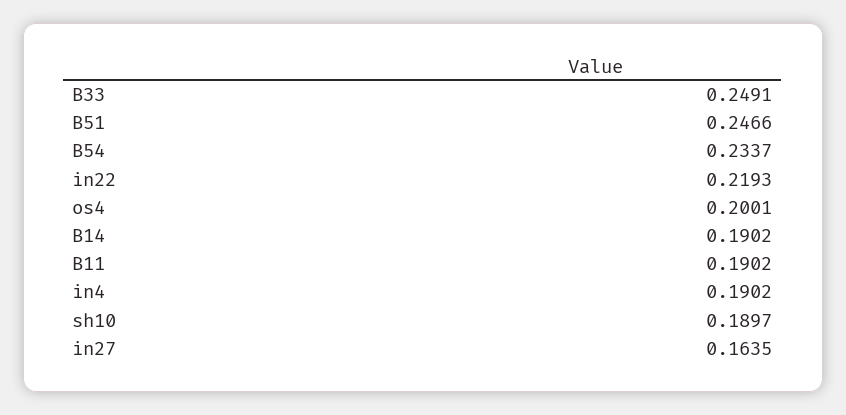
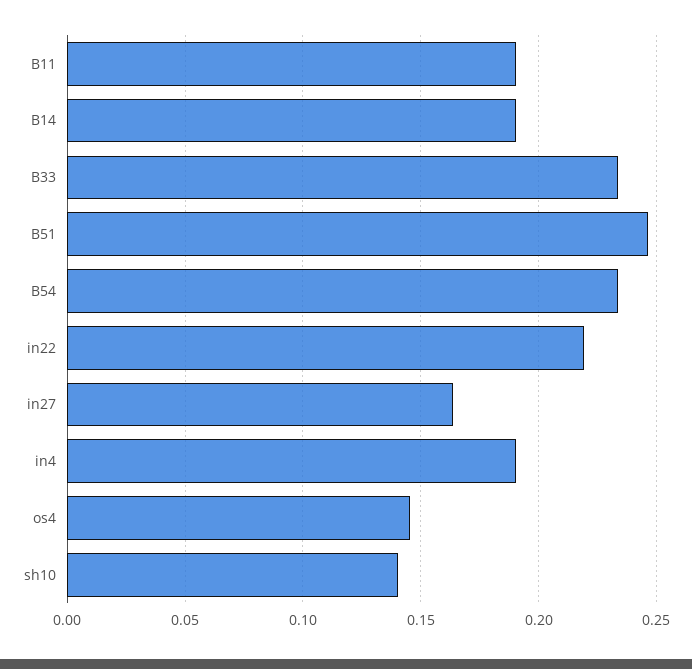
  {
-   "B33": 0.2491,
+   "B33": 0.235,
    "B51": 0.2466,
    "B54": 0.2337,
    "in22": 0.2193,
-   "os4": 0.2001,
+   "os4": 0.145,
    "B14": 0.1902,
    "B11": 0.1902,
    "in4": 0.1902,
-   "sh10": 0.1897,
+   "sh10": 0.14,
    "in27": 0.1635
  }

